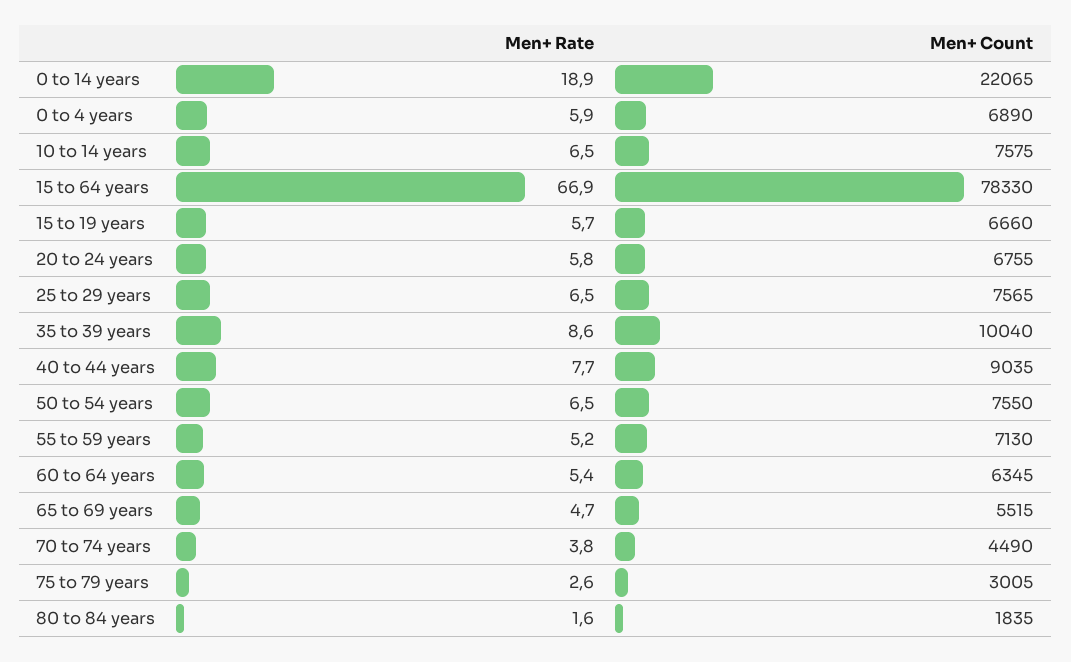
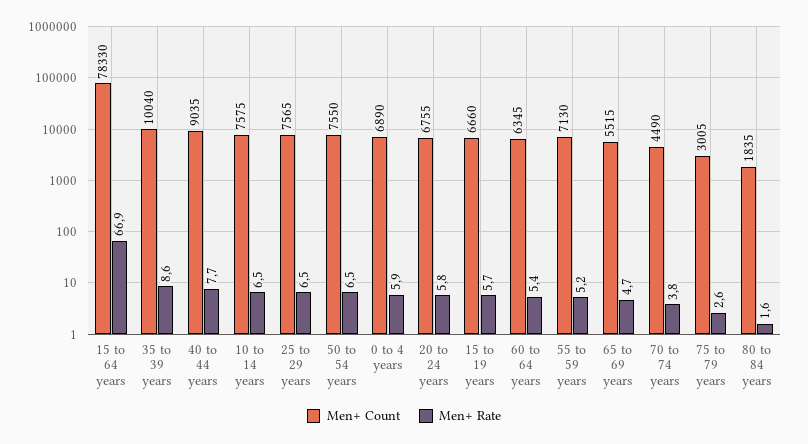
  {
    "Men+ Rate": {
-     "0 to 14 years": 18.9,
      "0 to 4 years": 5.9,
      "10 to 14 years": 6.5,
      "15 to 64 years": 66.9,
      "15 to 19 years": 5.7,
      "20 to 24 years": 5.8,
      "25 to 29 years": 6.5,
      "35 to 39 years": 8.6,
      "40 to 44 years": 7.7,
      "50 to 54 years": 6.5,
      "55 to 59 years": 5.2,
      "60 to 64 years": 5.4,
      "65 to 69 years": 4.7,
      "70 to 74 years": 3.8,
      "75 to 79 years": 2.6,
      "80 to 84 years": 1.6
    },
    "Men+ Count": {
-     "0 to 14 years": 22065,
      "0 to 4 years": 6890,
      "10 to 14 years": 7575,
      "15 to 64 years": 78330,
      "15 to 19 years": 6660,
      "20 to 24 years": 6755,
      "25 to 29 years": 7565,
      "35 to 39 years": 10040,
      "40 to 44 years": 9035,
      "50 to 54 years": 7550,
      "55 to 59 years": 7130,
      "60 to 64 years": 6345,
      "65 to 69 years": 5515,
      "70 to 74 years": 4490,
      "75 to 79 years": 3005,
      "80 to 84 years": 1835
    }
  }

